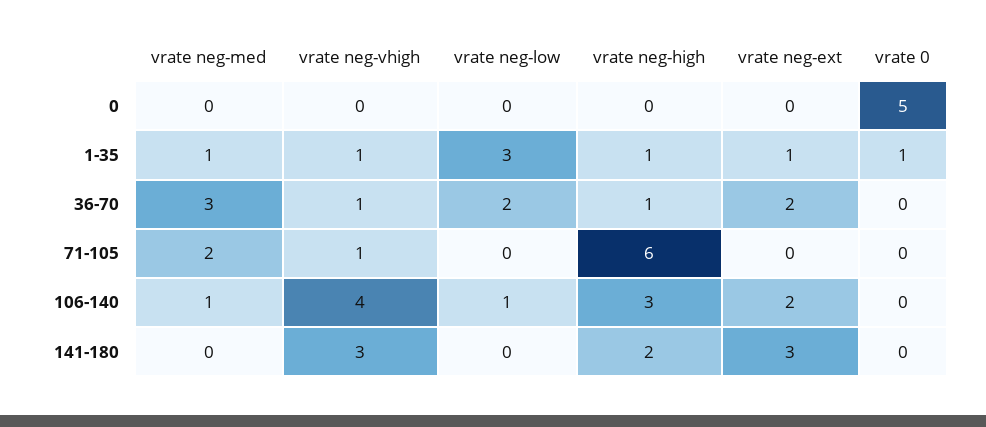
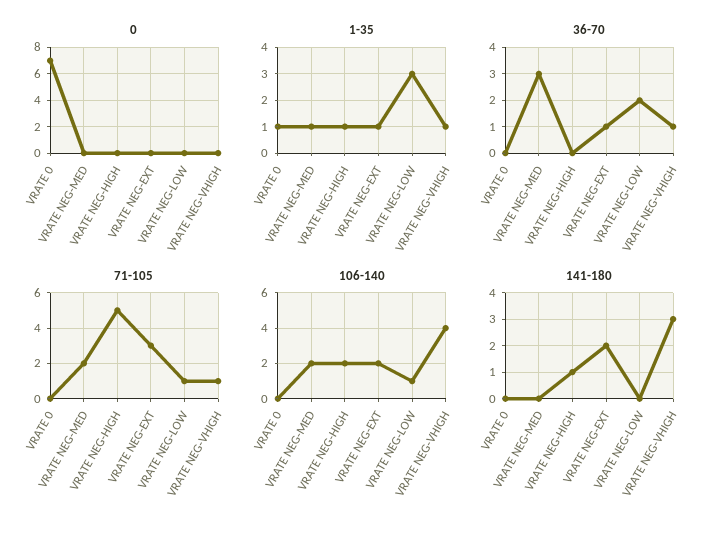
  {
    "0": {
      "vrate neg-med": 0,
      "vrate neg-vhigh": 0,
      "vrate neg-low": 0,
      "vrate neg-high": 0,
      "vrate neg-ext": 0,
-     "vrate 0": 5
+     "vrate 0": 7
    },
    "1-35": {
      "vrate neg-med": 1,
      "vrate neg-vhigh": 1,
      "vrate neg-low": 3,
      "vrate neg-high": 1,
      "vrate neg-ext": 1,
      "vrate 0": 1
    },
    "36-70": {
      "vrate neg-med": 3,
      "vrate neg-vhigh": 1,
      "vrate neg-low": 2,
-     "vrate neg-high": 1,
+     "vrate neg-high": 0,
-     "vrate neg-ext": 2,
+     "vrate neg-ext": 1,
      "vrate 0": 0
    },
    "71-105": {
      "vrate neg-med": 2,
      "vrate neg-vhigh": 1,
-     "vrate neg-low": 0,
+     "vrate neg-low": 1,
-     "vrate neg-high": 6,
+     "vrate neg-high": 5,
-     "vrate neg-ext": 0,
+     "vrate neg-ext": 3,
      "vrate 0": 0
    },
    "106-140": {
-     "vrate neg-med": 1,
+     "vrate neg-med": 2,
      "vrate neg-vhigh": 4,
      "vrate neg-low": 1,
-     "vrate neg-high": 3,
+     "vrate neg-high": 2,
      "vrate neg-ext": 2,
      "vrate 0": 0
    },
    "141-180": {
      "vrate neg-med": 0,
      "vrate neg-vhigh": 3,
      "vrate neg-low": 0,
-     "vrate neg-high": 2,
+     "vrate neg-high": 1,
-     "vrate neg-ext": 3,
+     "vrate neg-ext": 2,
      "vrate 0": 0
    }
  }

